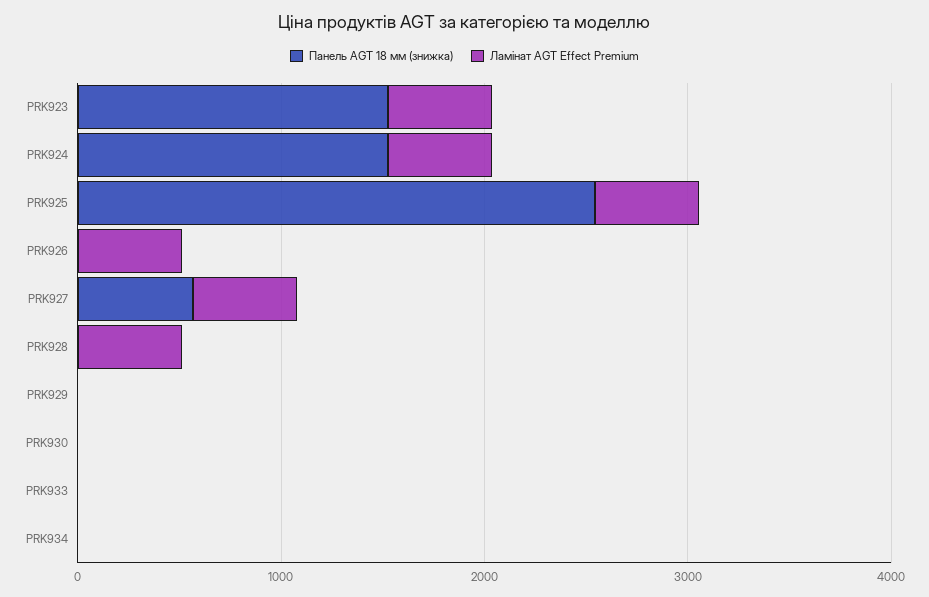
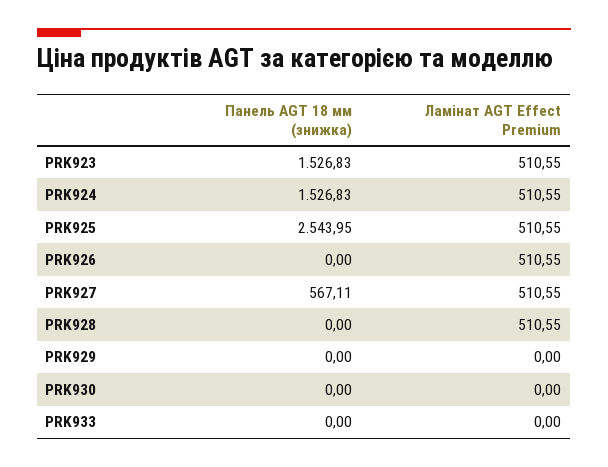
  {
    "Панель AGT 18 мм (знижка)": {
      "PRK923": 1526.83,
      "PRK924": 1526.83,
      "PRK925": 2543.95,
      "PRK926": 0,
      "PRK927": 567.11,
      "PRK928": 0,
      "PRK929": 0,
      "PRK930": 0,
-     "PRK933": 0,
+     "PRK933": 0
-     "PRK934": 0
    },
    "Ламінат AGT Effect Premium": {
      "PRK923": 510.55,
      "PRK924": 510.55,
      "PRK925": 510.55,
      "PRK926": 510.55,
      "PRK927": 510.55,
      "PRK928": 510.55,
      "PRK929": 0,
      "PRK930": 0,
-     "PRK933": 0,
+     "PRK933": 0
-     "PRK934": 0
    }
  }

